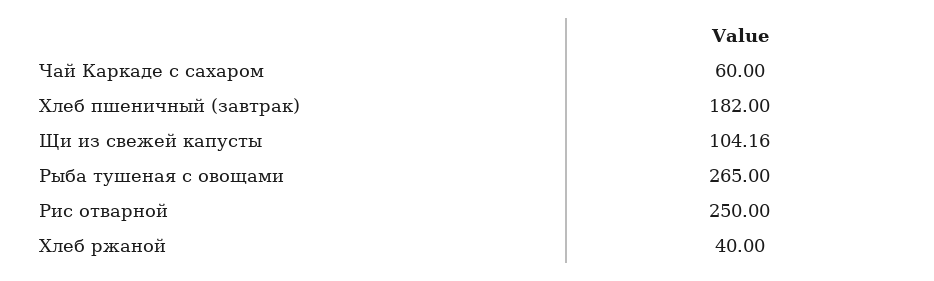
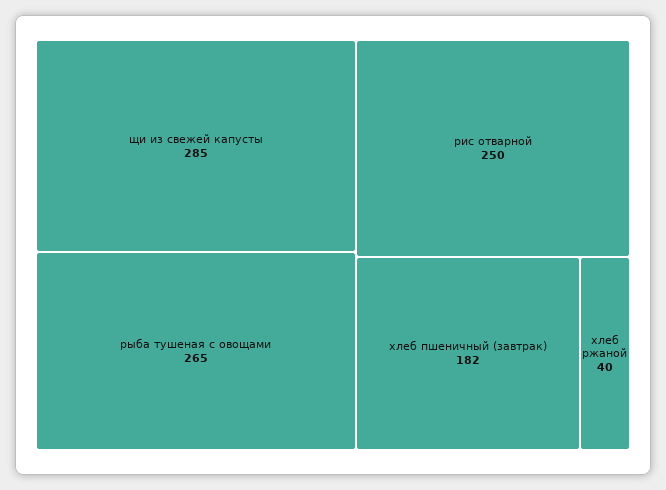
  {
-   "Чай Каркаде с сахаром": 60,
    "Хлеб пшеничный (завтрак)": 182,
-   "Щи из свежей капусты": 104.16,
+   "Щи из свежей капусты": 285,
    "Рыба тушеная с овощами": 265,
    "Рис отварной": 250,
    "Хлеб ржаной": 40
  }

